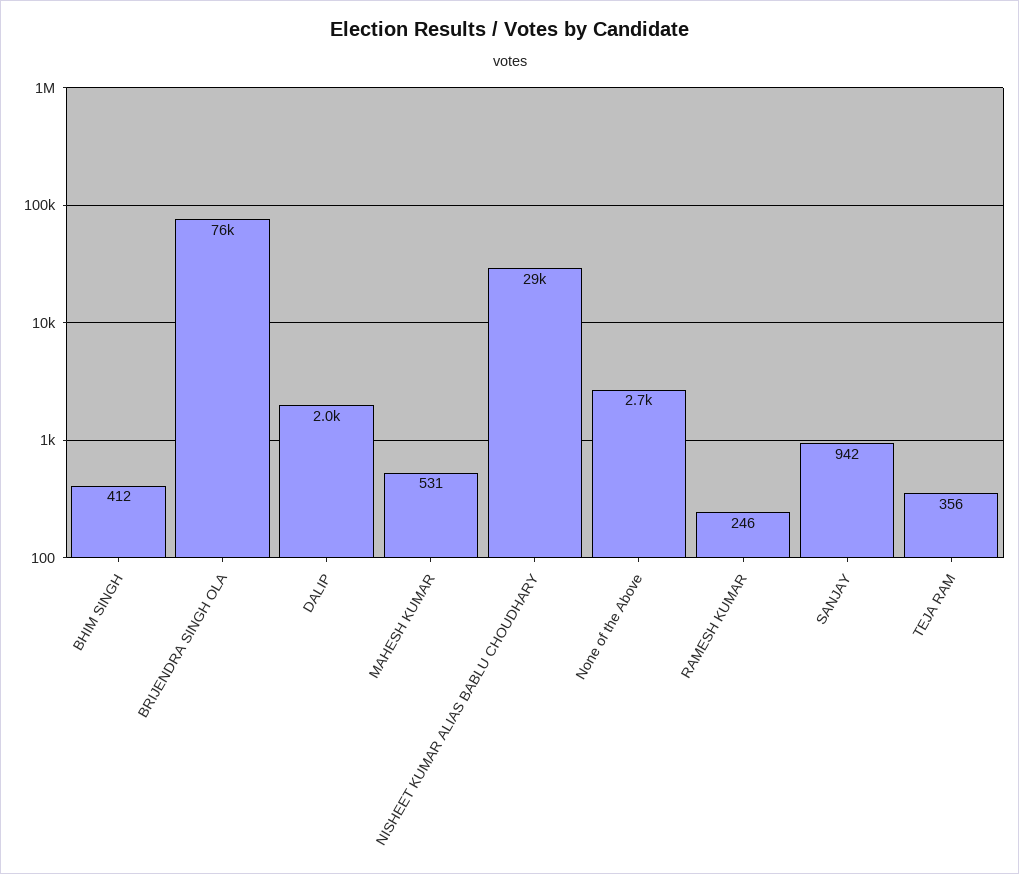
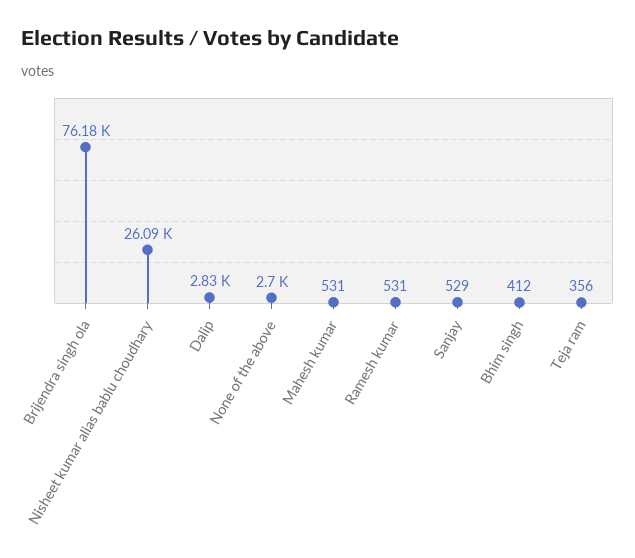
  {
    "BHIM SINGH": 412,
    "BRIJENDRA SINGH OLA": 76180,
-   "DALIP": 2000,
+   "DALIP": 2830,
    "MAHESH KUMAR": 531,
-   "NISHEET KUMAR ALIAS BABLU CHOUDHARY": 29000,
+   "NISHEET KUMAR ALIAS BABLU CHOUDHARY": 26090,
    "None of the Above": 2700,
-   "RAMESH KUMAR": 246,
+   "RAMESH KUMAR": 531,
-   "SANJAY": 942,
+   "SANJAY": 529,
    "TEJA RAM": 356
  }

